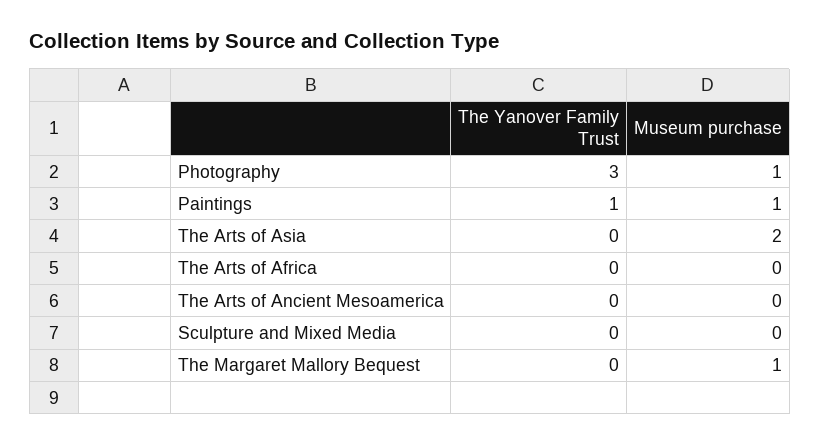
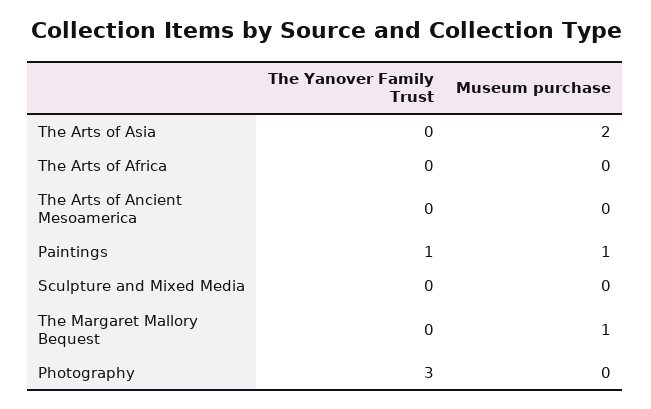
  {
    "The Yanover Family Trust": {
      "Photography": 3,
      "Paintings": 1,
      "The Arts of Asia": 0,
      "The Arts of Africa": 0,
      "The Arts of Ancient Mesoamerica": 0,
      "Sculpture and Mixed Media": 0,
      "The Margaret Mallory Bequest": 0
    },
    "Museum purchase": {
-     "Photography": 1,
+     "Photography": 0,
      "Paintings": 1,
      "The Arts of Asia": 2,
      "The Arts of Africa": 0,
      "The Arts of Ancient Mesoamerica": 0,
      "Sculpture and Mixed Media": 0,
      "The Margaret Mallory Bequest": 1
    }
  }

